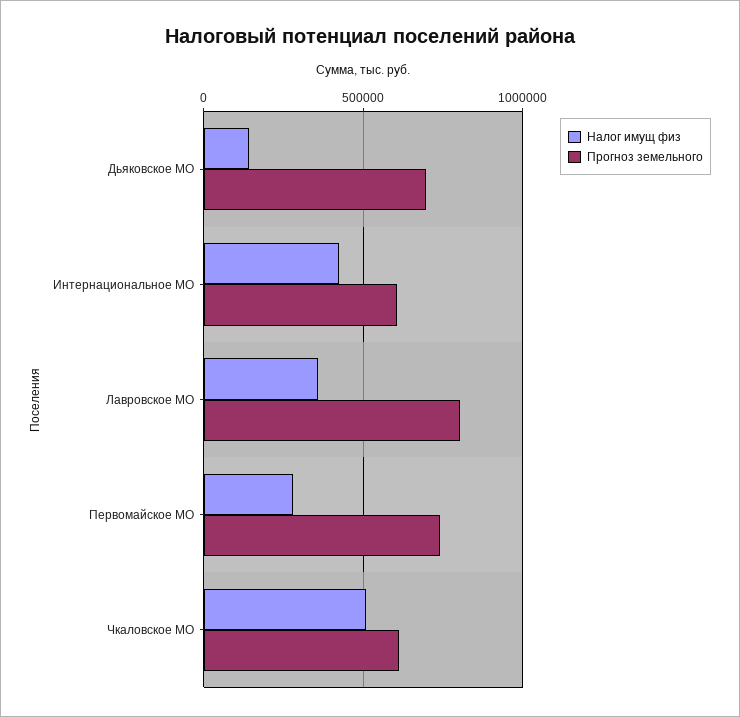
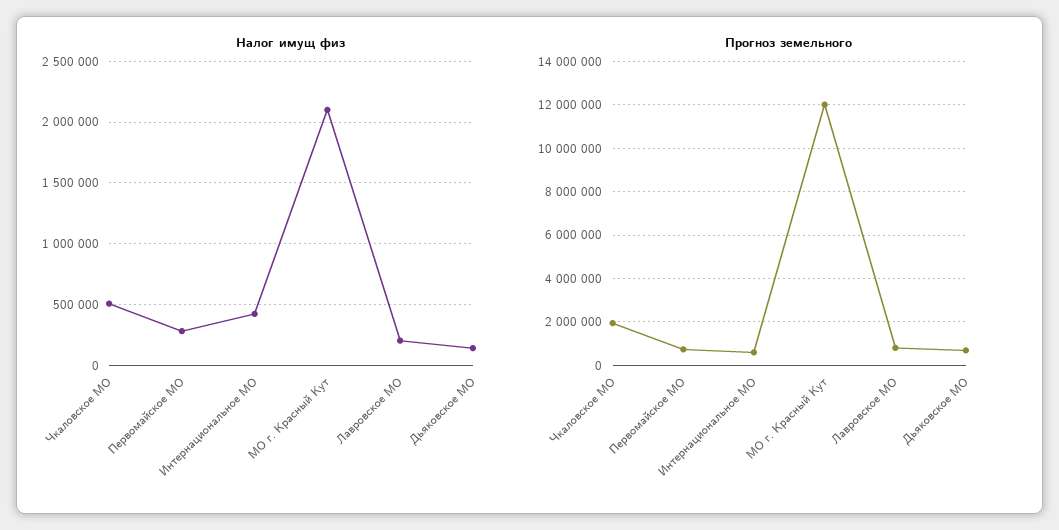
  {
    "Налог имущ физ": {
      "Дьяковское МО": 150000,
      "Интернациональное МО": 400000,
-     "Лавровское МО": 350000,
+     "Лавровское МО": 200000,
      "Первомайское МО": 300000,
-     "Чкаловское МО": 500000
+     "Чкаловское МО": 500000,
+     "МО г. Красный Кут": 2100000
    },
    "Прогноз земельного": {
      "Дьяковское МО": 700000,
      "Интернациональное МО": 600000,
      "Лавровское МО": 800000,
      "Первомайское МО": 750000,
-     "Чкаловское МО": 600000
+     "Чкаловское МО": 2000000,
+     "МО г. Красный Кут": 12000000
    }
  }

